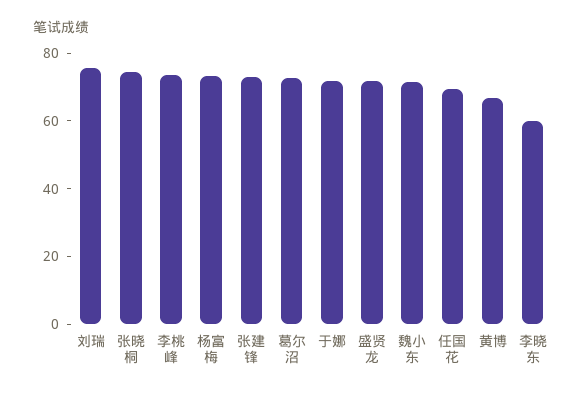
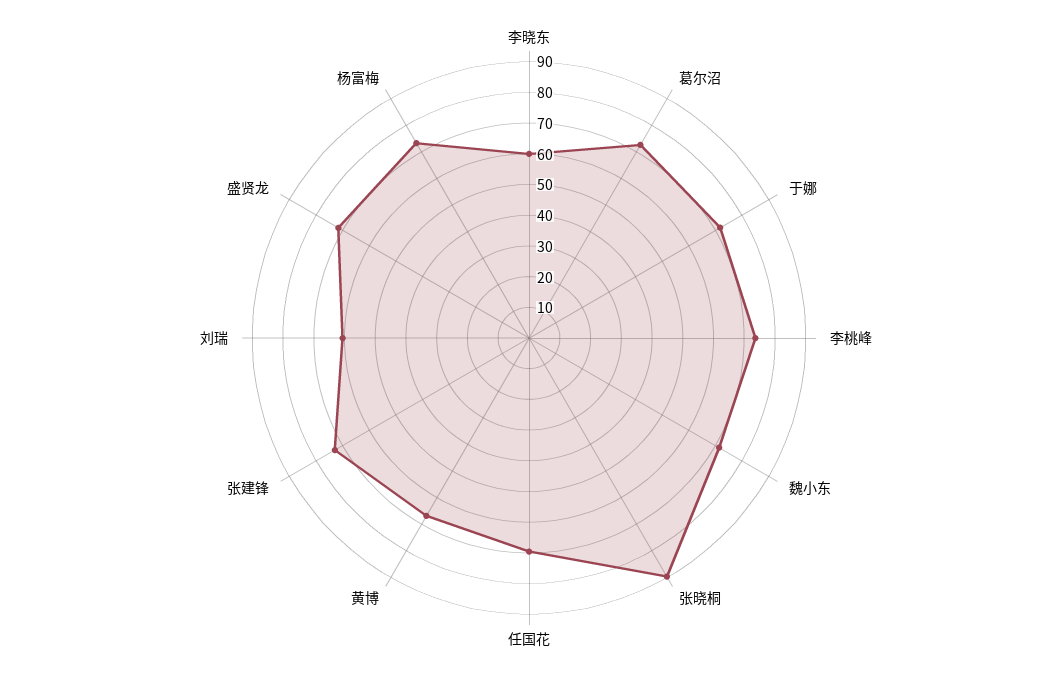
  {
-   "刘瑞": 75,
+   "刘瑞": 60,
-   "张晓桐": 75,
+   "张晓桐": 90,
    "李桃峰": 75,
    "杨富梅": 75,
    "张建锋": 75,
    "葛尔沼": 75,
    "于娜": 70,
    "盛贤龙": 70,
    "魏小东": 70,
    "任国花": 70,
    "黄博": 65,
    "李晓东": 60
  }

